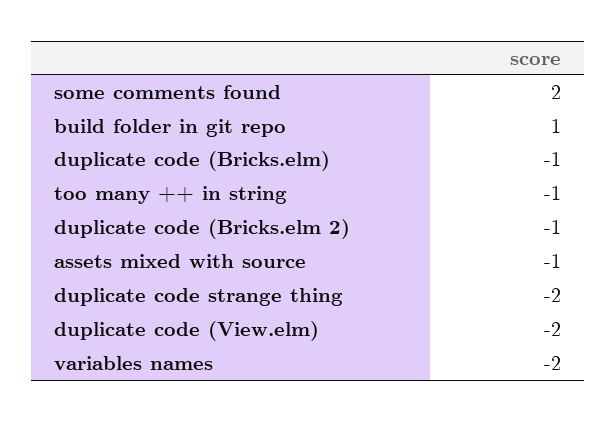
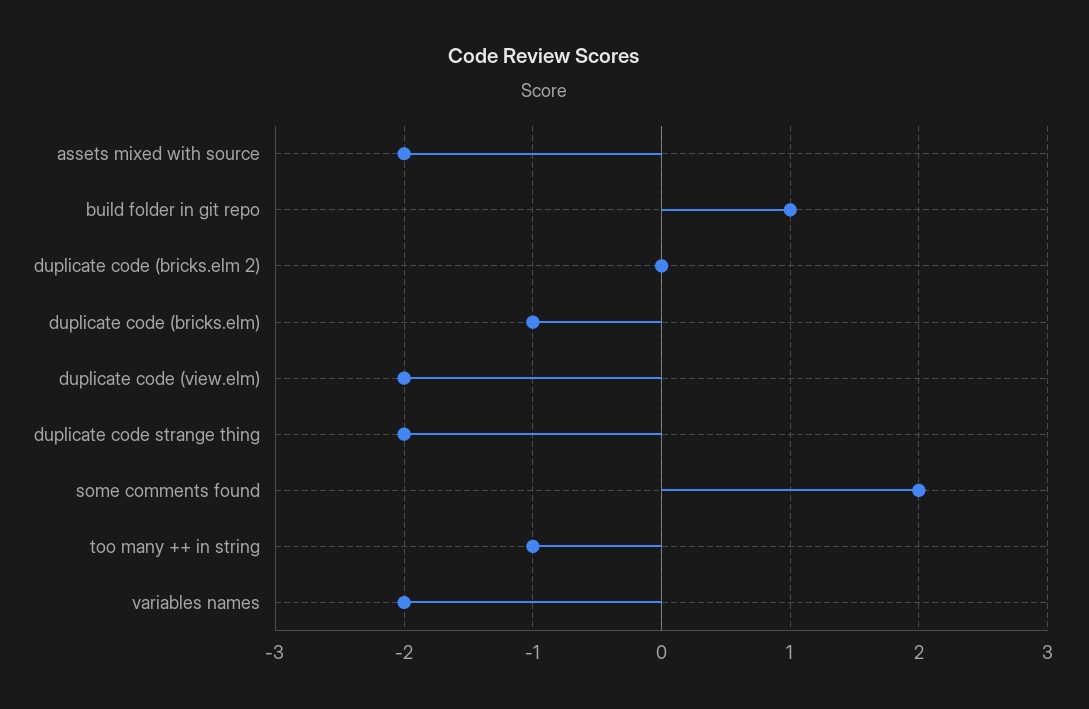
  {
    "some comments found": 2,
    "build folder in git repo": 1,
    "duplicate code (Bricks.elm)": -1,
    "too many ++ in string": -1,
-   "duplicate code (Bricks.elm 2)": -1,
+   "duplicate code (Bricks.elm 2)": 0,
-   "assets mixed with source": -1,
+   "assets mixed with source": -2,
    "duplicate code strange thing": -2,
    "duplicate code (View.elm)": -2,
    "variables names": -2
  }

